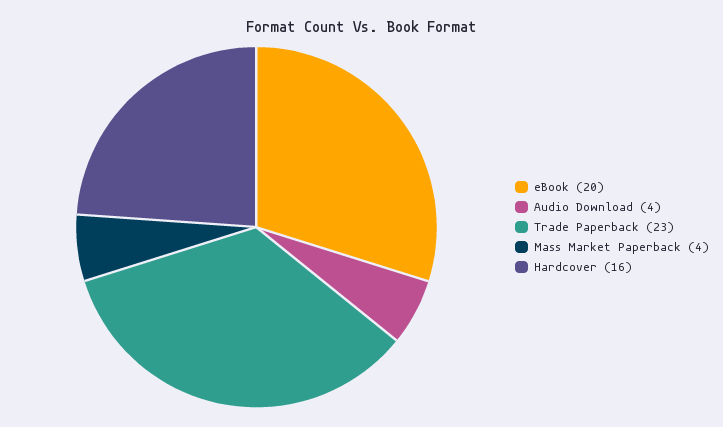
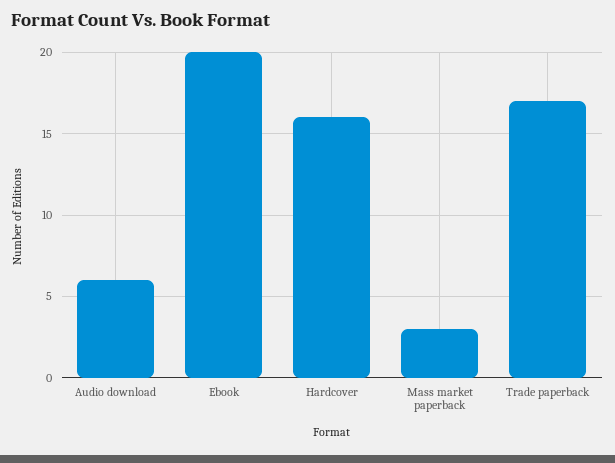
  {
    "eBook": 20,
-   "Audio Download": 4,
+   "Audio Download": 6,
-   "Trade Paperback": 23,
+   "Trade Paperback": 17,
-   "Mass Market Paperback": 4,
+   "Mass Market Paperback": 3,
    "Hardcover": 16
  }

